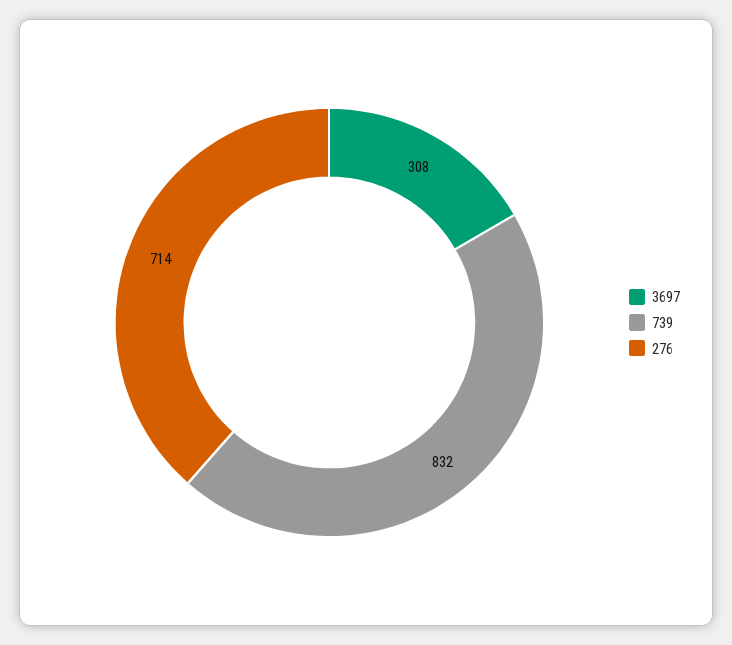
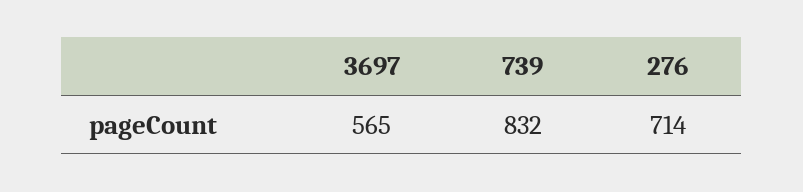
  {
-   "3697": 308,
+   "3697": 565,
    "739": 832,
    "276": 714
  }

